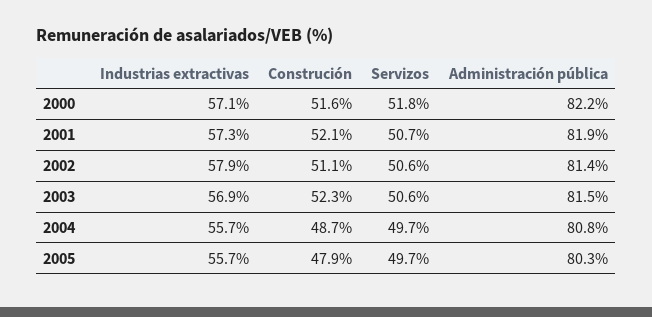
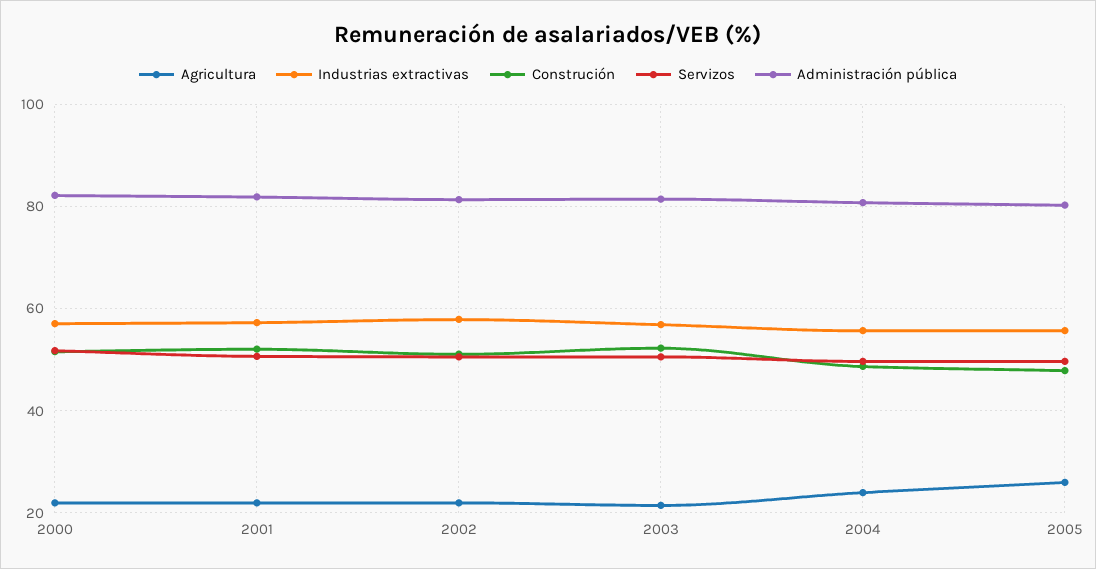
  {
    "Industrias extractivas": {
      "2000": 57.1,
      "2001": 57.3,
      "2002": 57.9,
      "2003": 56.9,
      "2004": 55.7,
      "2005": 55.7
    },
    "Construción": {
      "2000": 51.6,
      "2001": 52.1,
      "2002": 51.1,
      "2003": 52.3,
      "2004": 48.7,
      "2005": 47.9
    },
    "Servizos": {
      "2000": 51.8,
      "2001": 50.7,
      "2002": 50.6,
      "2003": 50.6,
      "2004": 49.7,
      "2005": 49.7
    },
    "Administración pública": {
      "2000": 82.2,
      "2001": 81.9,
      "2002": 81.4,
      "2003": 81.5,
      "2004": 80.8,
      "2005": 80.3
-   }
+   },
+   "Agricultura": {
+     "2000": 22,
+     "2001": 22,
+     "2002": 22,
+     "2003": 22,
+     "2004": 24,
+     "2005": 26
+   }
  }

